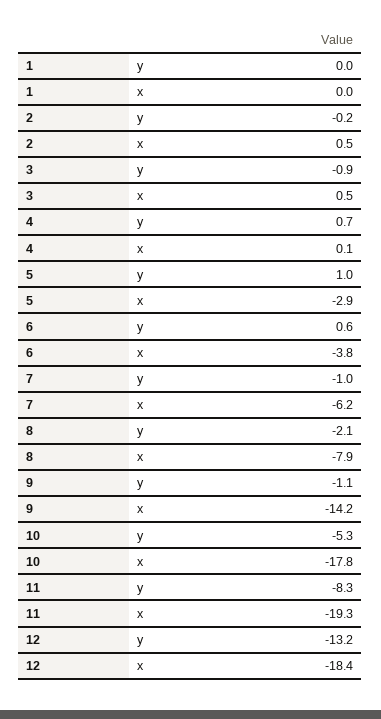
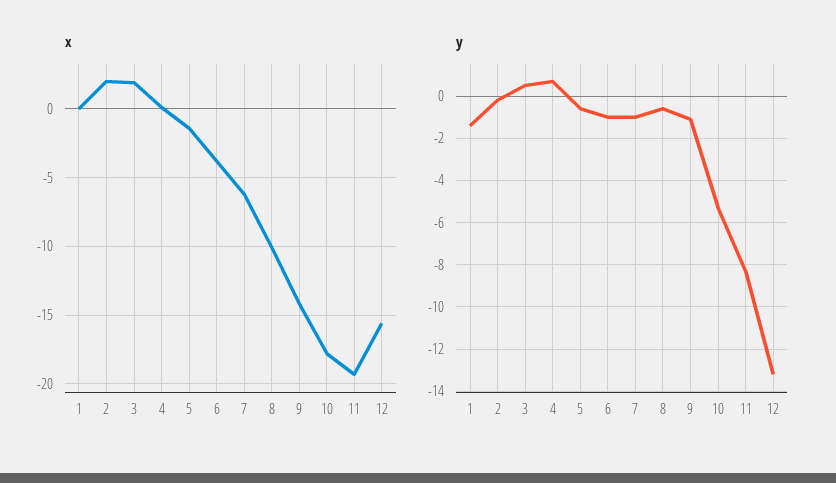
  {
    "y": {
-     "1": 0,
+     "1": -1.5,
      "2": -0.2,
-     "3": -0.9,
+     "3": 0.5,
      "4": 0.7,
-     "5": 1,
+     "5": -0.5,
-     "6": 0.6,
+     "6": -1,
      "7": -1,
-     "8": -2.1,
+     "8": -0.5,
      "9": -1.1,
      "10": -5.3,
      "11": -8.3,
      "12": -13.2
    },
    "x": {
      "1": 0,
-     "2": 0.5,
+     "2": 2,
-     "3": 0.5,
+     "3": 2,
      "4": 0.1,
-     "5": -2.9,
+     "5": -1.5,
      "6": -3.8,
      "7": -6.2,
-     "8": -7.9,
+     "8": -10,
      "9": -14.2,
      "10": -17.8,
      "11": -19.3,
-     "12": -18.4
+     "12": -15.5
    }
  }

